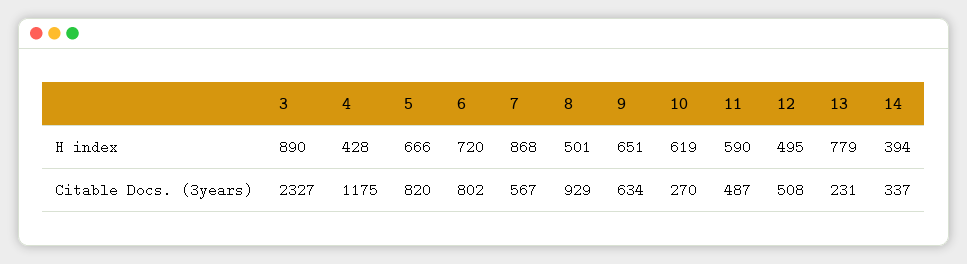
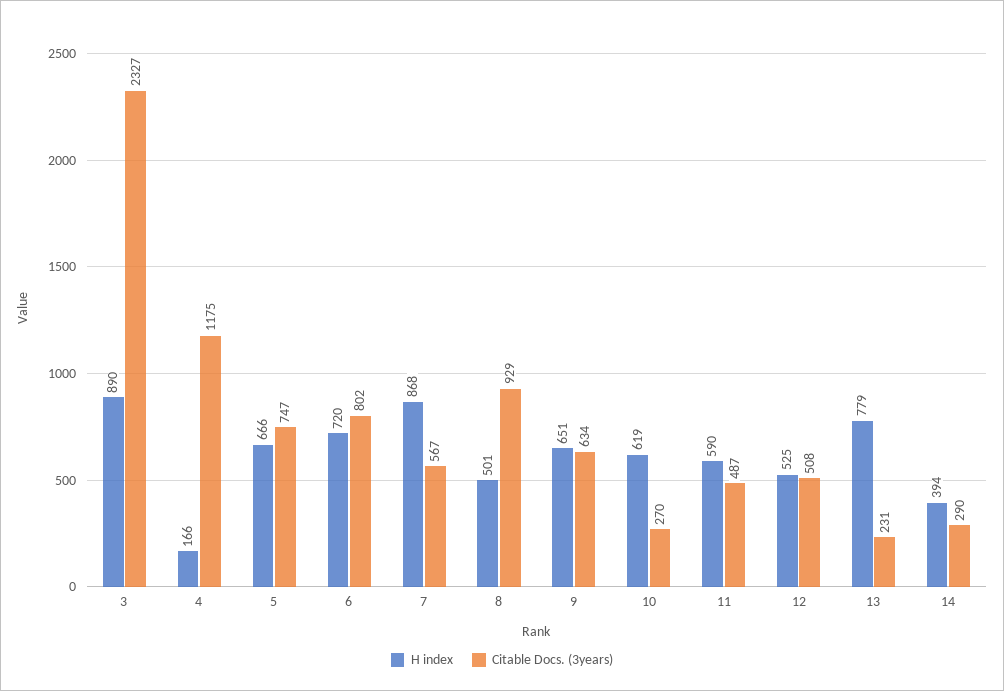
  {
    "H index": {
      "3": 890,
-     "4": 428,
+     "4": 166,
      "5": 666,
      "6": 720,
      "7": 868,
      "8": 501,
      "9": 651,
      "10": 619,
      "11": 590,
-     "12": 495,
+     "12": 525,
      "13": 779,
      "14": 394
    },
    "Citable Docs. (3years)": {
      "3": 2327,
      "4": 1175,
-     "5": 820,
+     "5": 747,
      "6": 802,
      "7": 567,
      "8": 929,
      "9": 634,
      "10": 270,
      "11": 487,
      "12": 508,
      "13": 231,
-     "14": 337
+     "14": 290
    }
  }

